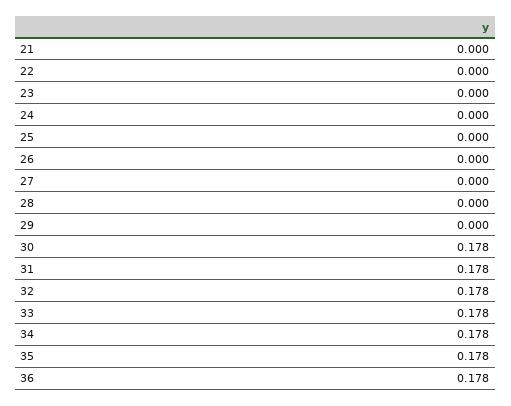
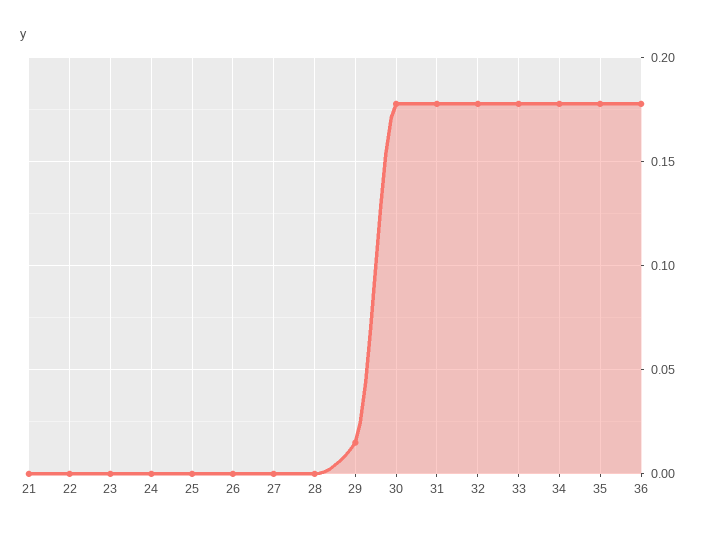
  {
    "21": 0,
    "22": 0,
    "23": 0,
    "24": 0,
    "25": 0,
    "26": 0,
    "27": 0,
    "28": 0,
-   "29": 0,
+   "29": 0.015,
    "30": 0.178,
    "31": 0.178,
    "32": 0.178,
    "33": 0.178,
    "34": 0.178,
    "35": 0.178,
    "36": 0.178
  }

